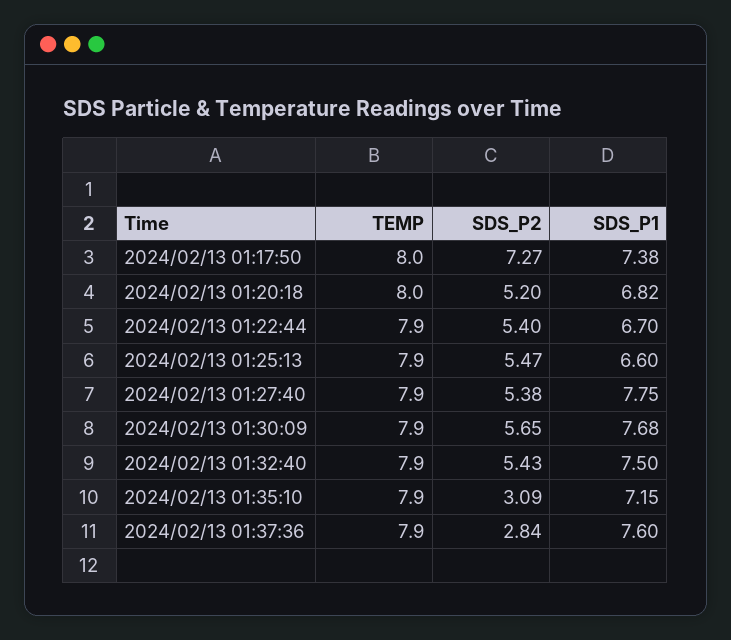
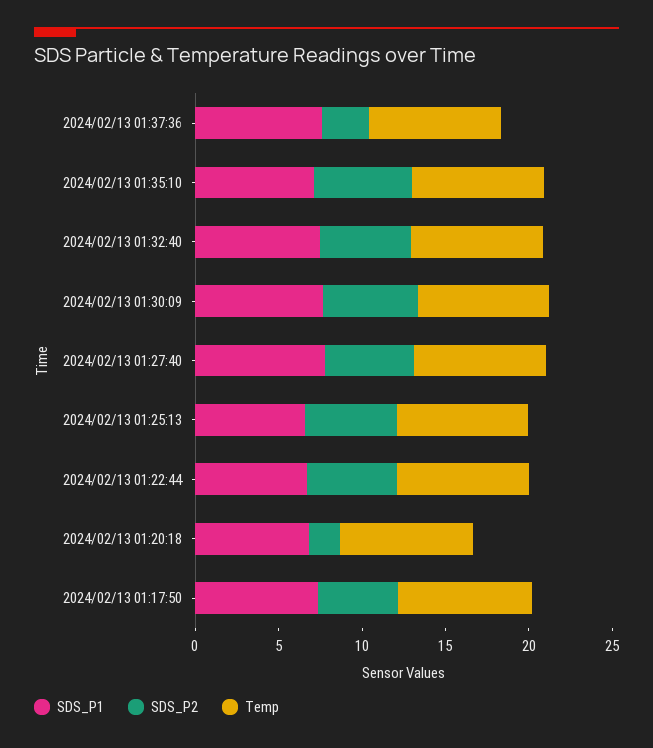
  {
    "TEMP": {
      "2024/02/13 01:17:50": 8,
      "2024/02/13 01:20:18": 8,
      "2024/02/13 01:22:44": 7.9,
      "2024/02/13 01:25:13": 7.9,
      "2024/02/13 01:27:40": 7.9,
      "2024/02/13 01:30:09": 7.9,
      "2024/02/13 01:32:40": 7.9,
      "2024/02/13 01:35:10": 7.9,
      "2024/02/13 01:37:36": 7.9
    },
    "SDS_P2": {
-     "2024/02/13 01:17:50": 7.27,
+     "2024/02/13 01:17:50": 5,
-     "2024/02/13 01:20:18": 5.2,
+     "2024/02/13 01:20:18": 2,
      "2024/02/13 01:22:44": 5.4,
      "2024/02/13 01:25:13": 5.47,
      "2024/02/13 01:27:40": 5.38,
      "2024/02/13 01:30:09": 5.65,
      "2024/02/13 01:32:40": 5.43,
-     "2024/02/13 01:35:10": 3.09,
+     "2024/02/13 01:35:10": 6,
      "2024/02/13 01:37:36": 2.84
    },
    "SDS_P1": {
      "2024/02/13 01:17:50": 7.38,
      "2024/02/13 01:20:18": 6.82,
      "2024/02/13 01:22:44": 6.7,
      "2024/02/13 01:25:13": 6.6,
      "2024/02/13 01:27:40": 7.75,
      "2024/02/13 01:30:09": 7.68,
      "2024/02/13 01:32:40": 7.5,
      "2024/02/13 01:35:10": 7.15,
      "2024/02/13 01:37:36": 7.6
    }
  }

